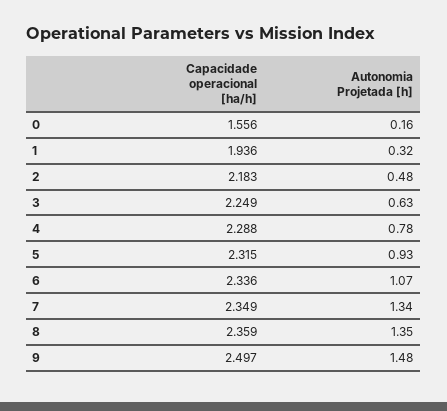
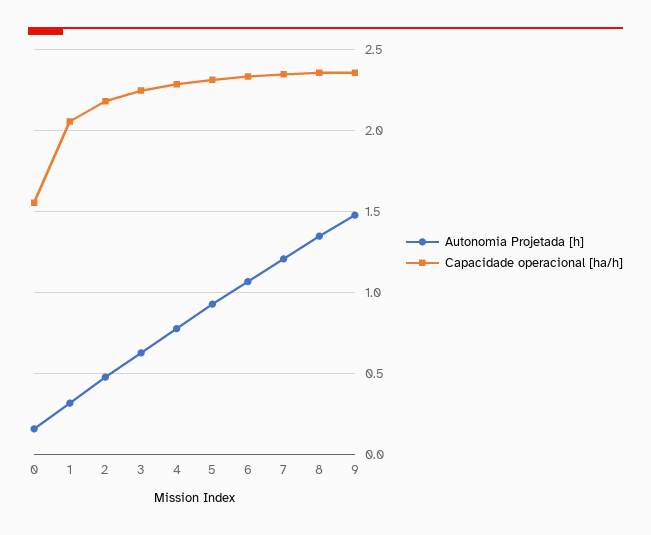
  {
    "Capacidade operacional [ha/h]": {
      "0": 1.556,
-     "1": 1.936,
+     "1": 2.05,
      "2": 2.183,
      "3": 2.249,
      "4": 2.288,
      "5": 2.315,
      "6": 2.336,
      "7": 2.349,
      "8": 2.359,
-     "9": 2.497
+     "9": 2.35
    },
    "Autonomia Projetada [h]": {
      "0": 0.16,
      "1": 0.32,
      "2": 0.48,
      "3": 0.63,
      "4": 0.78,
      "5": 0.93,
      "6": 1.07,
-     "7": 1.34,
+     "7": 1.2,
      "8": 1.35,
      "9": 1.48
    }
  }

